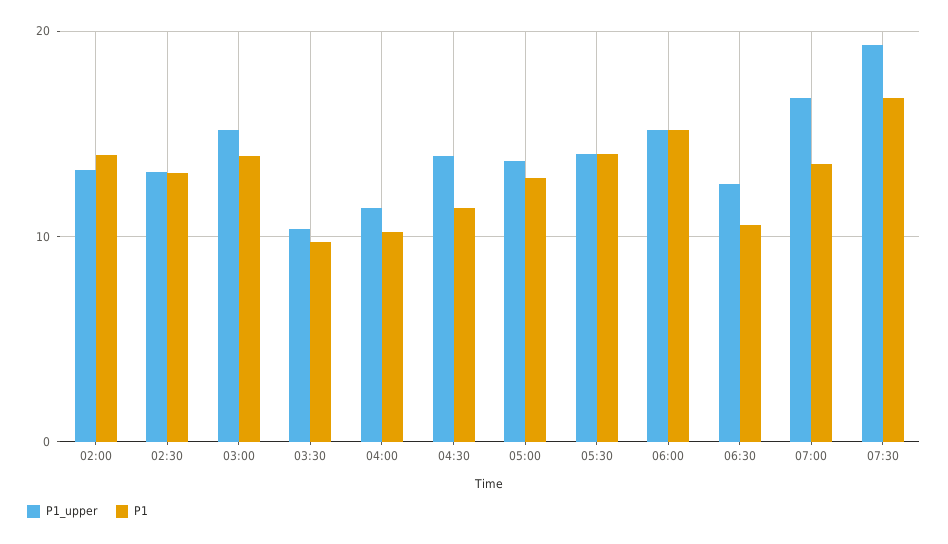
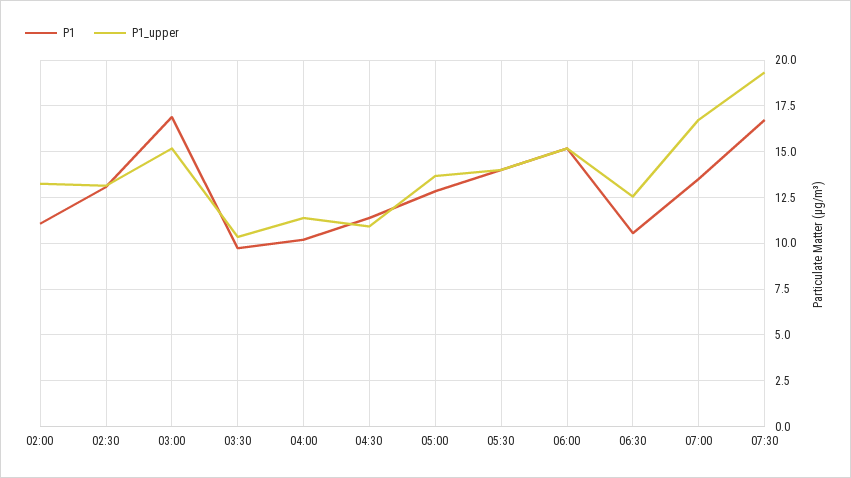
  {
    "P1_upper": {
      "02:00": 13.5,
      "02:30": 13,
      "03:00": 15,
      "03:30": 10.5,
      "04:00": 11.5,
-     "04:30": 14,
+     "04:30": 11,
      "05:00": 13.5,
      "05:30": 14,
      "06:00": 15,
      "06:30": 12.5,
      "07:00": 16.5,
      "07:30": 19.5
    },
    "P1": {
-     "02:00": 14,
+     "02:00": 11,
      "02:30": 13,
-     "03:00": 14,
+     "03:00": 17,
      "03:30": 9.5,
      "04:00": 10,
      "04:30": 11.5,
      "05:00": 13,
      "05:30": 14,
      "06:00": 15,
      "06:30": 10.5,
      "07:00": 13.5,
      "07:30": 16.5
    }
  }

